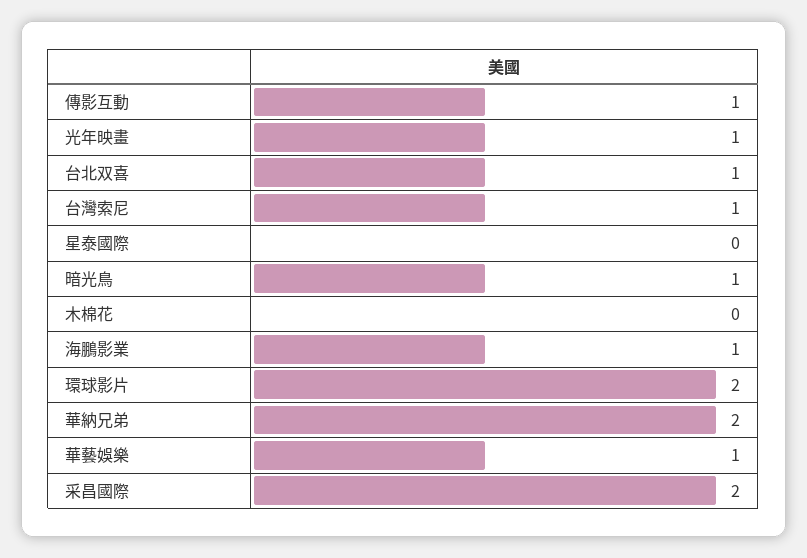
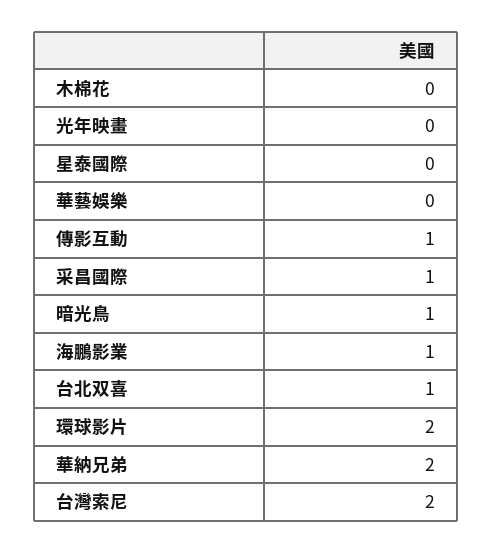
  {
    "傳影互動": 1,
-   "光年映畫": 1,
+   "光年映畫": 0,
    "台北双喜": 1,
-   "台灣索尼": 1,
+   "台灣索尼": 2,
    "星泰國際": 0,
    "暗光鳥": 1,
    "木棉花": 0,
    "海鵬影業": 1,
    "環球影片": 2,
    "華納兄弟": 2,
-   "華藝娛樂": 1,
+   "華藝娛樂": 0,
-   "采昌國際": 2
+   "采昌國際": 1
  }

